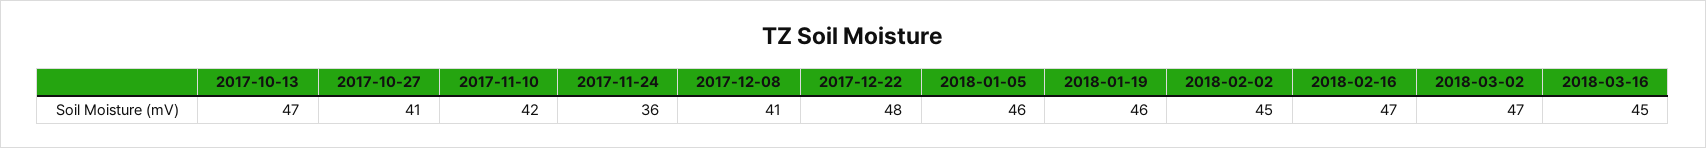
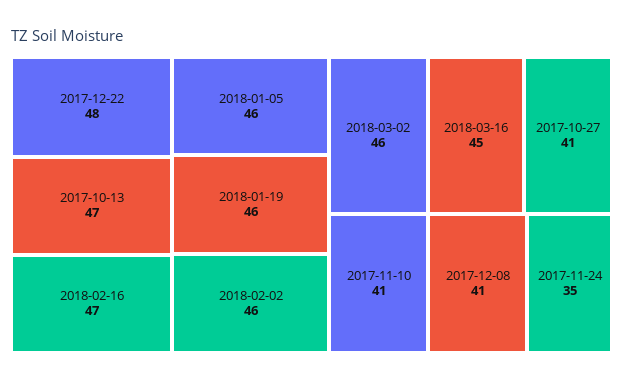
  {
    "2017-10-13": 47,
    "2017-10-27": 41,
-   "2017-11-10": 42,
+   "2017-11-10": 41,
-   "2017-11-24": 36,
+   "2017-11-24": 35,
    "2017-12-08": 41,
    "2017-12-22": 48,
    "2018-01-05": 46,
    "2018-01-19": 46,
-   "2018-02-02": 45,
+   "2018-02-02": 46,
    "2018-02-16": 47,
-   "2018-03-02": 47,
+   "2018-03-02": 46,
    "2018-03-16": 45
  }

